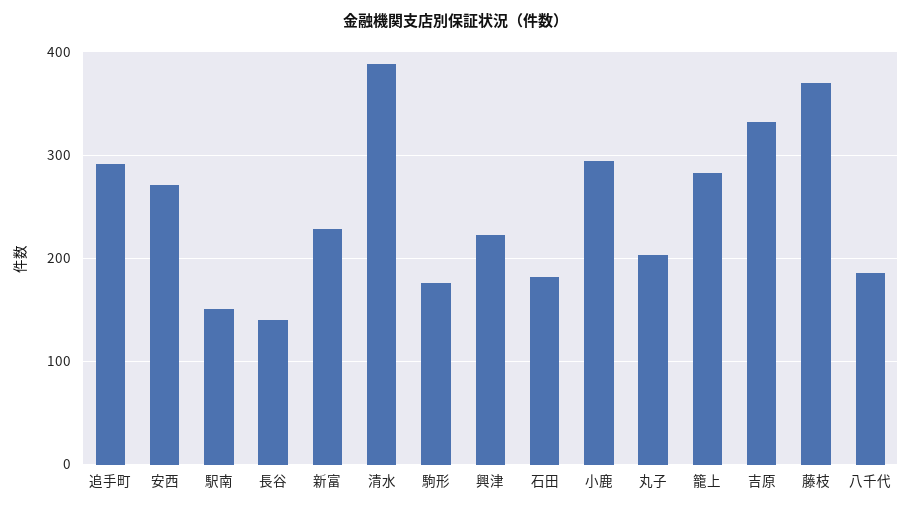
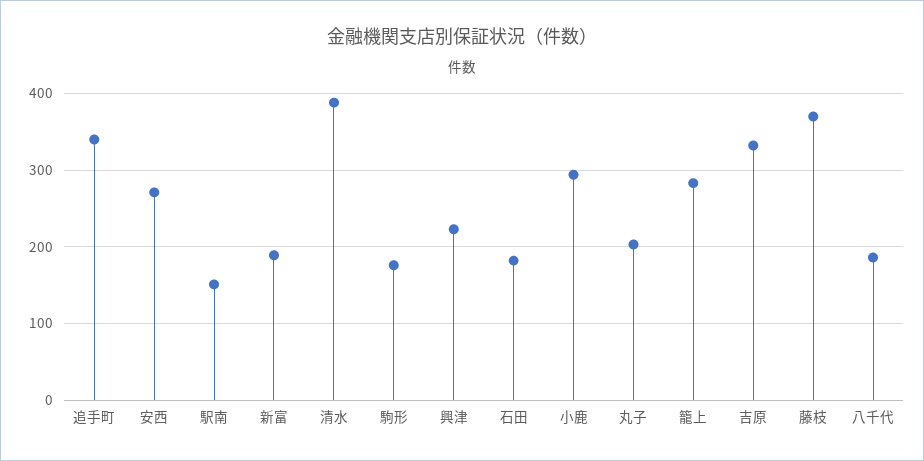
  {
-   "追手町": 290,
+   "追手町": 340,
    "安西": 270,
    "駅南": 150,
-   "長谷": 140,
-   "新富": 230,
+   "新富": 190,
    "清水": 390,
    "駒形": 180,
    "興津": 220,
    "石田": 180,
    "小鹿": 290,
    "丸子": 200,
    "籠上": 280,
    "吉原": 330,
    "藤枝": 370,
    "八千代": 190
  }

